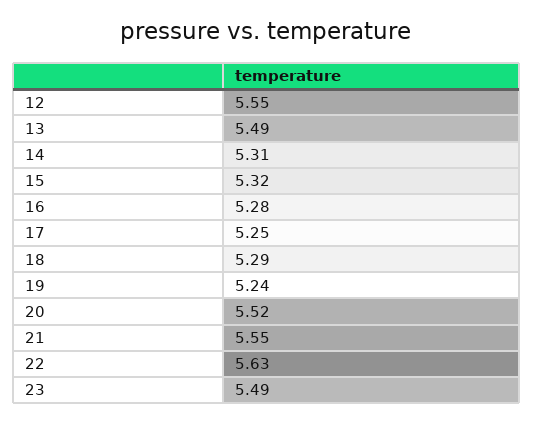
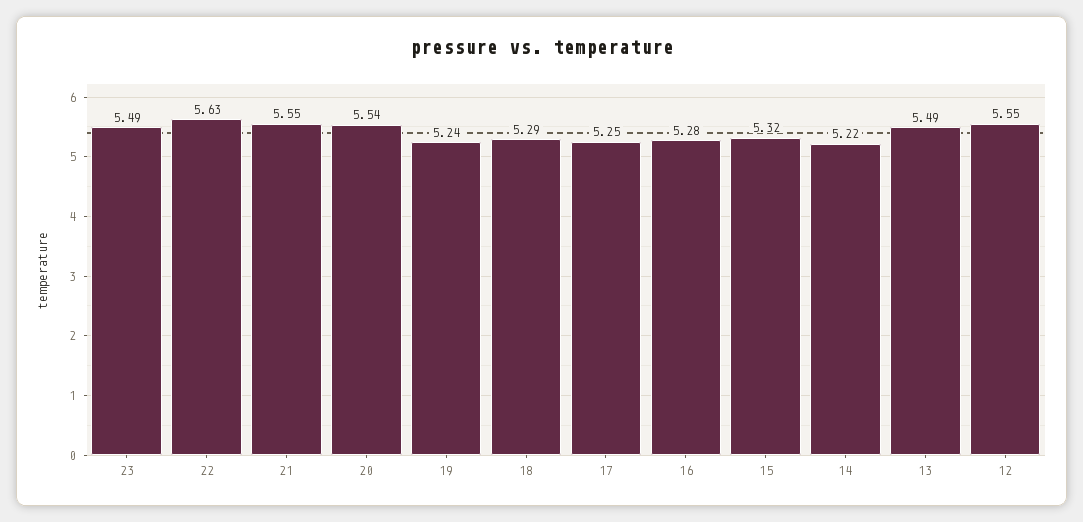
  {
    "12": 5.55,
    "13": 5.49,
-   "14": 5.31,
+   "14": 5.22,
    "15": 5.32,
    "16": 5.28,
    "17": 5.25,
    "18": 5.29,
    "19": 5.24,
-   "20": 5.52,
+   "20": 5.54,
    "21": 5.55,
    "22": 5.63,
    "23": 5.49
  }

